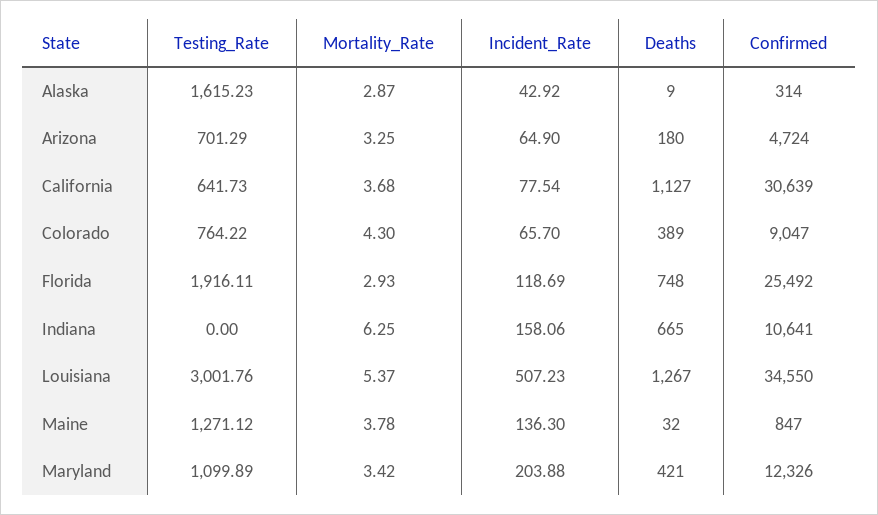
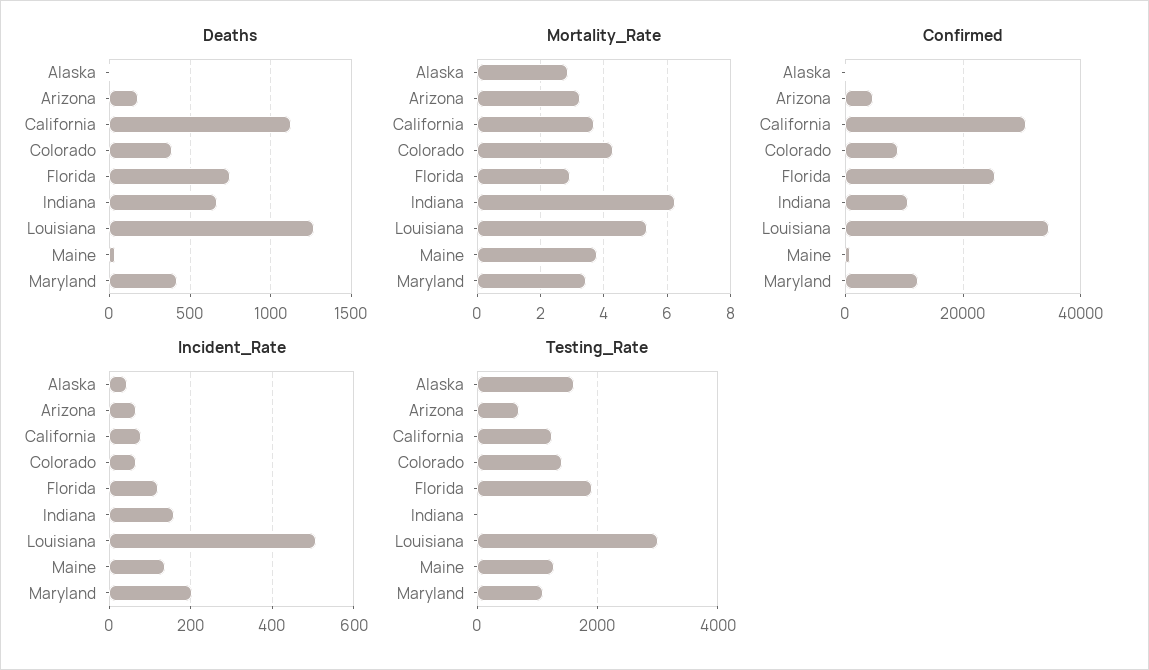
  {
    "Testing_Rate": {
      "Alaska": 1615.23,
      "Arizona": 701.29,
-     "California": 641.73,
+     "California": 1200,
-     "Colorado": 764.22,
+     "Colorado": 1400,
      "Florida": 1916.11,
      "Indiana": 0,
      "Louisiana": 3001.76,
      "Maine": 1271.12,
      "Maryland": 1099.89
    },
    "Mortality_Rate": {
      "Alaska": 2.87,
      "Arizona": 3.25,
      "California": 3.68,
      "Colorado": 4.3,
      "Florida": 2.93,
      "Indiana": 6.25,
      "Louisiana": 5.37,
      "Maine": 3.78,
      "Maryland": 3.42
    },
    "Incident_Rate": {
      "Alaska": 42.92,
      "Arizona": 64.9,
      "California": 77.54,
      "Colorado": 65.7,
      "Florida": 118.69,
      "Indiana": 158.06,
      "Louisiana": 507.23,
      "Maine": 136.3,
      "Maryland": 203.88
    },
    "Deaths": {
      "Alaska": 9,
      "Arizona": 180,
      "California": 1127,
      "Colorado": 389,
      "Florida": 748,
      "Indiana": 665,
      "Louisiana": 1267,
      "Maine": 32,
      "Maryland": 421
    },
    "Confirmed": {
      "Alaska": 314,
      "Arizona": 4724,
      "California": 30639,
      "Colorado": 9047,
      "Florida": 25492,
      "Indiana": 10641,
      "Louisiana": 34550,
      "Maine": 847,
      "Maryland": 12326
    }
  }

